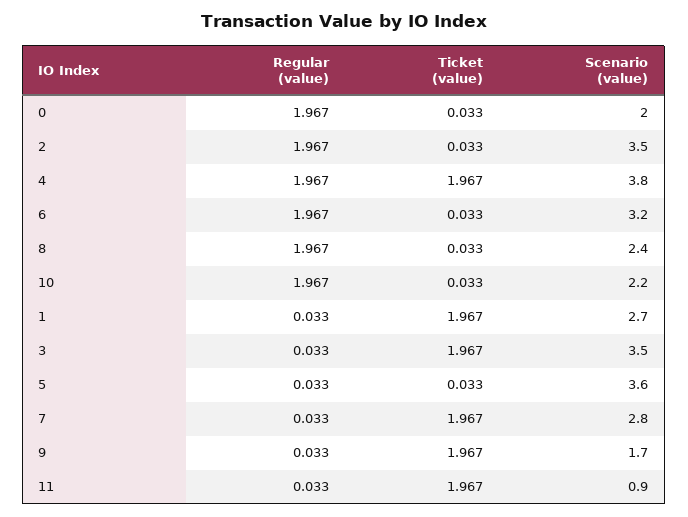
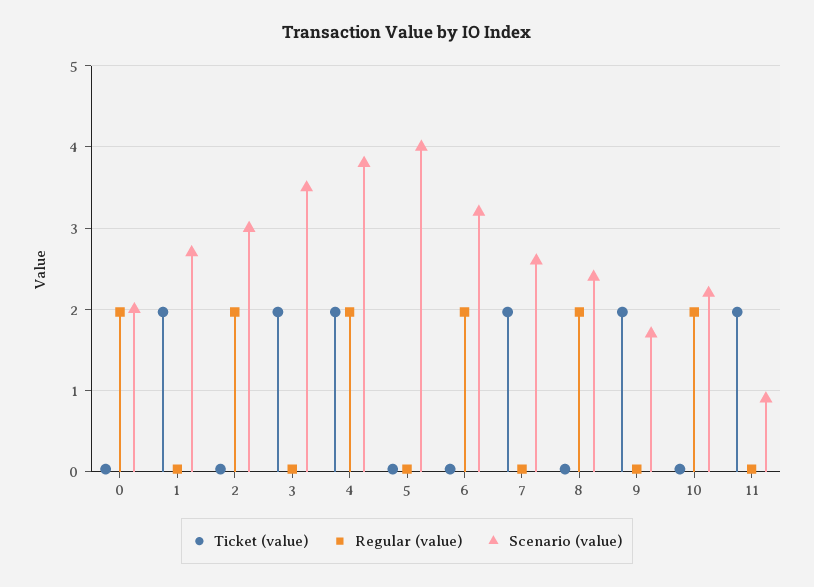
  {
    "Regular (value)": {
      "0": 1.967,
      "2": 1.967,
      "4": 1.967,
      "6": 1.967,
      "8": 1.967,
      "10": 1.967,
      "1": 0.033,
      "3": 0.033,
      "5": 0.033,
      "7": 0.033,
      "9": 0.033,
      "11": 0.033
    },
    "Ticket (value)": {
      "0": 0.033,
      "2": 0.033,
      "4": 1.967,
      "6": 0.033,
      "8": 0.033,
      "10": 0.033,
      "1": 1.967,
      "3": 1.967,
      "5": 0.033,
      "7": 1.967,
      "9": 1.967,
      "11": 1.967
    },
    "Scenario (value)": {
      "0": 2,
-     "2": 3.5,
+     "2": 3,
      "4": 3.8,
      "6": 3.2,
      "8": 2.4,
      "10": 2.2,
      "1": 2.7,
      "3": 3.5,
-     "5": 3.6,
+     "5": 4,
-     "7": 2.8,
+     "7": 2.6,
      "9": 1.7,
      "11": 0.9
    }
  }

